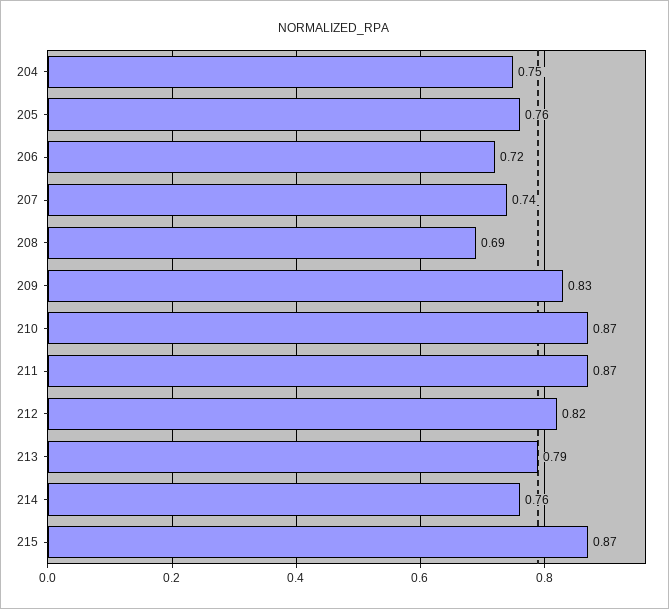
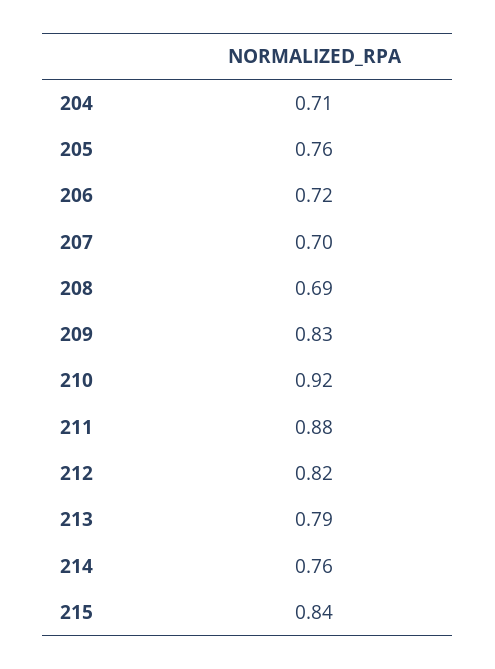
  {
-   "204": 0.75,
+   "204": 0.71,
    "205": 0.76,
    "206": 0.72,
-   "207": 0.74,
+   "207": 0.7,
    "208": 0.69,
    "209": 0.83,
-   "210": 0.87,
+   "210": 0.92,
-   "211": 0.87,
+   "211": 0.88,
    "212": 0.82,
    "213": 0.79,
    "214": 0.76,
-   "215": 0.87
+   "215": 0.84
  }

